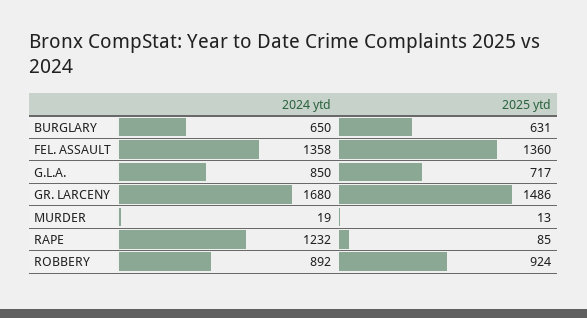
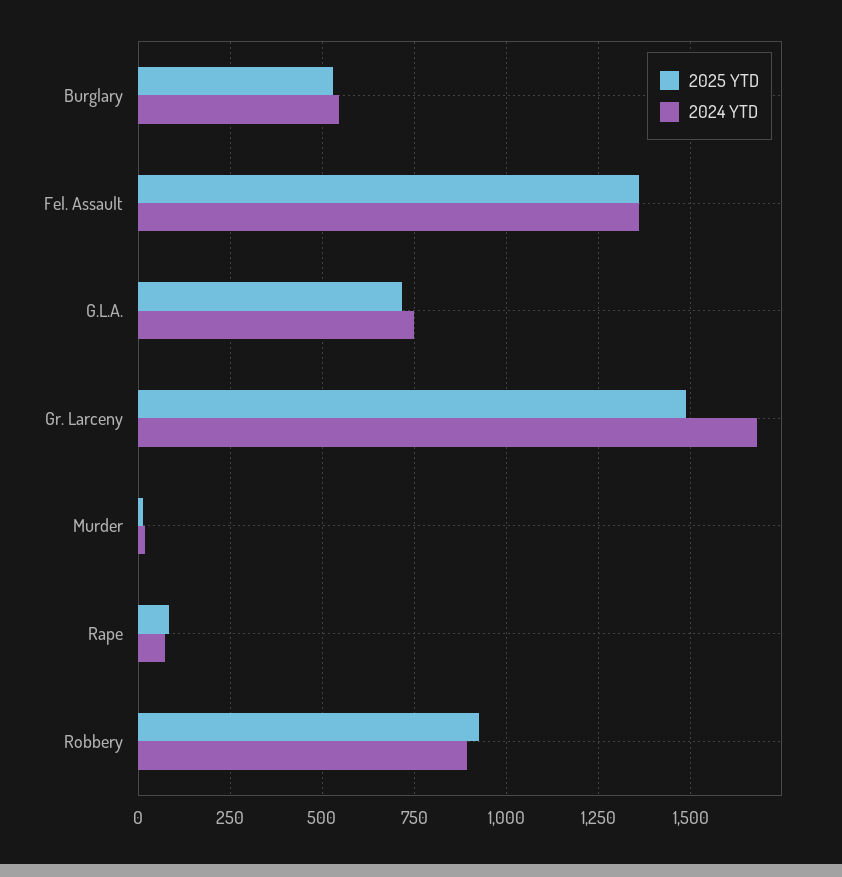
  {
    "2024 ytd": {
-     "BURGLARY": 650,
+     "BURGLARY": 550,
      "FEL. ASSAULT": 1358,
-     "G.L.A.": 850,
+     "G.L.A.": 750,
      "GR. LARCENY": 1680,
      "MURDER": 19,
-     "RAPE": 1232,
+     "RAPE": 75,
      "ROBBERY": 892
    },
    "2025 ytd": {
-     "BURGLARY": 631,
+     "BURGLARY": 525,
      "FEL. ASSAULT": 1360,
      "G.L.A.": 717,
      "GR. LARCENY": 1486,
      "MURDER": 13,
      "RAPE": 85,
      "ROBBERY": 924
    }
  }

